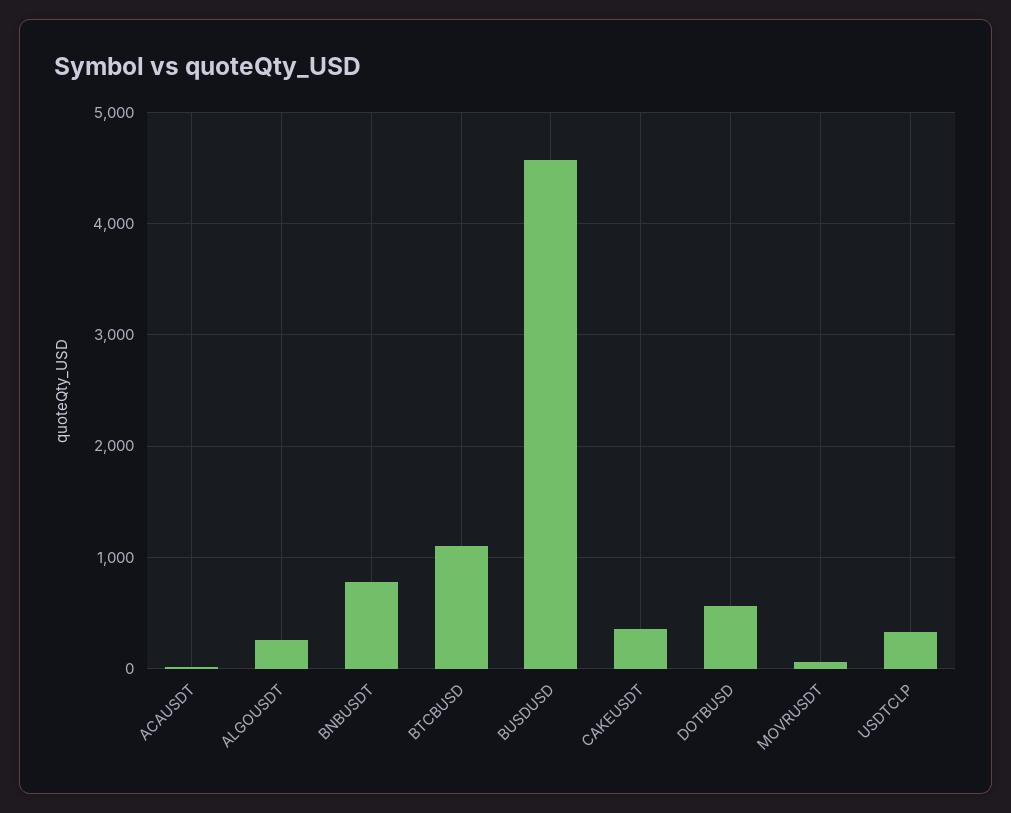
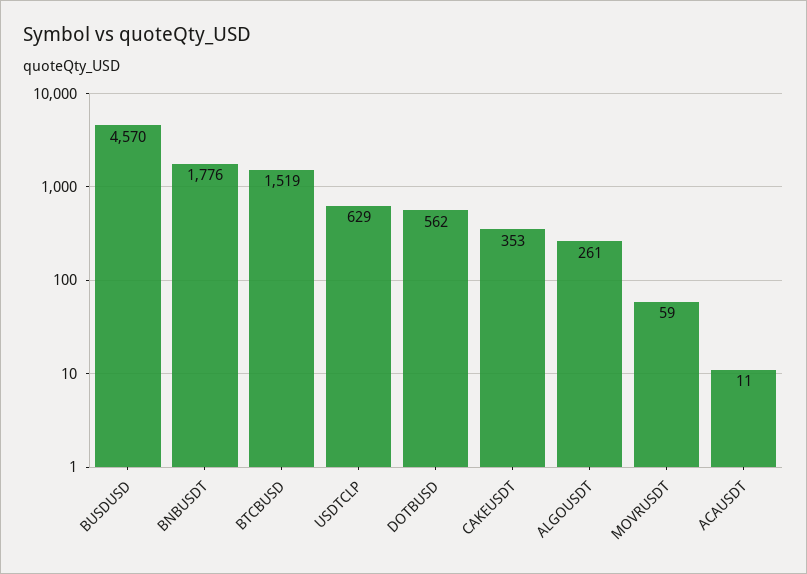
  {
    "ACAUSDT": 11,
    "ALGOUSDT": 261,
-   "BNBUSDT": 800,
+   "BNBUSDT": 1776,
-   "BTCBUSD": 1100,
+   "BTCBUSD": 1519,
    "BUSDUSD": 4570,
    "CAKEUSDT": 353,
    "DOTBUSD": 562,
    "MOVRUSDT": 59,
-   "USDTCLP": 300
+   "USDTCLP": 629
  }

